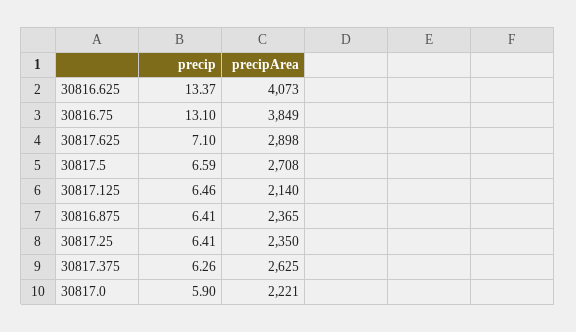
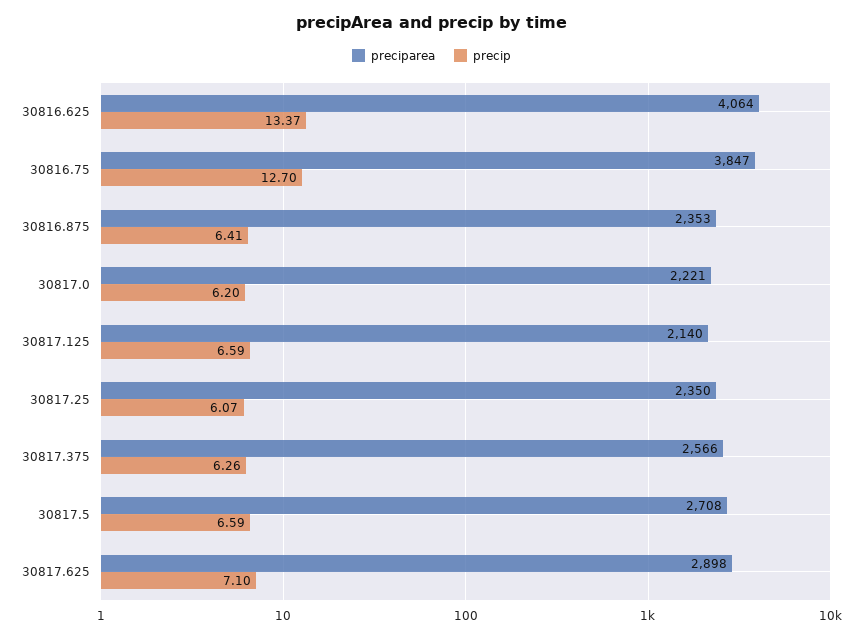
  {
    "precip": {
      "30816.625": 13.37,
-     "30816.75": 13.1,
+     "30816.75": 12.7,
      "30817.625": 7.1,
      "30817.5": 6.59,
-     "30817.125": 6.46,
+     "30817.125": 6.59,
      "30816.875": 6.41,
-     "30817.25": 6.41,
+     "30817.25": 6.07,
      "30817.375": 6.26,
-     "30817.0": 5.9
+     "30817.0": 6.2
    },
    "precipArea": {
-     "30816.625": 4073,
+     "30816.625": 4064,
-     "30816.75": 3849,
+     "30816.75": 3847,
      "30817.625": 2898,
      "30817.5": 2708,
      "30817.125": 2140,
-     "30816.875": 2365,
+     "30816.875": 2353,
      "30817.25": 2350,
-     "30817.375": 2625,
+     "30817.375": 2566,
      "30817.0": 2221
    }
  }

